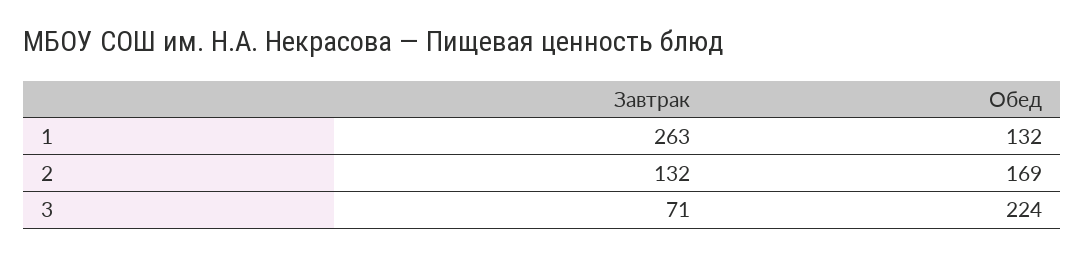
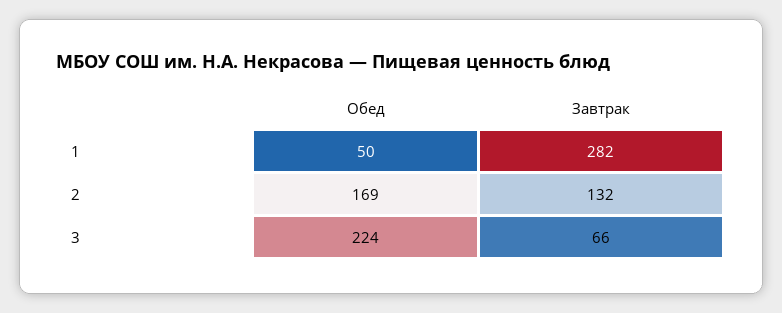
  {
    "Завтрак": {
-     "1": 263,
+     "1": 282,
      "2": 132,
-     "3": 71
+     "3": 66
    },
    "Обед": {
-     "1": 132,
+     "1": 50,
      "2": 169,
      "3": 224
    }
  }

